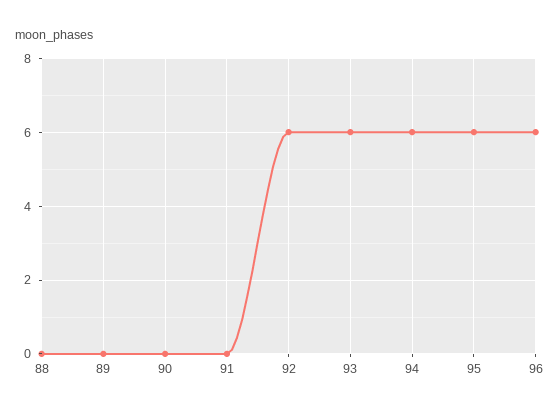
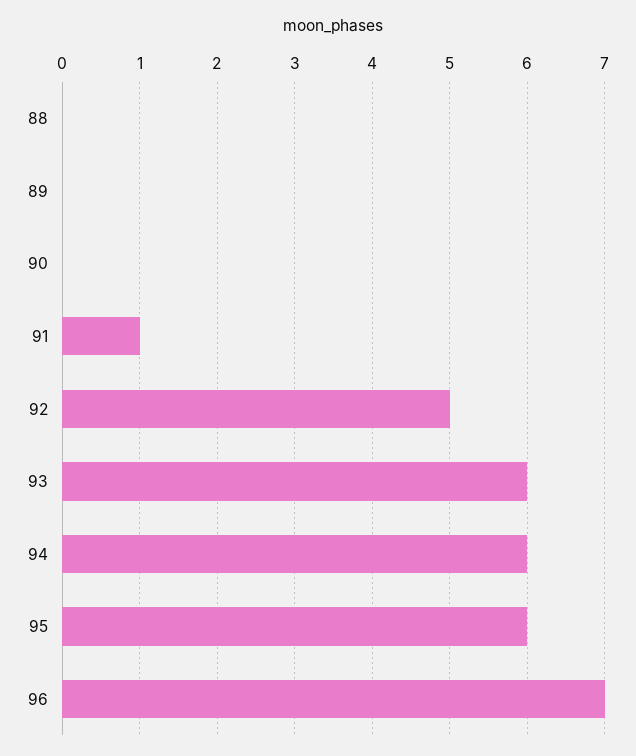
  {
    "88": 0,
    "89": 0,
    "90": 0,
-   "91": 0,
+   "91": 1,
-   "92": 6,
+   "92": 5,
    "93": 6,
    "94": 6,
    "95": 6,
-   "96": 6
+   "96": 7
  }

